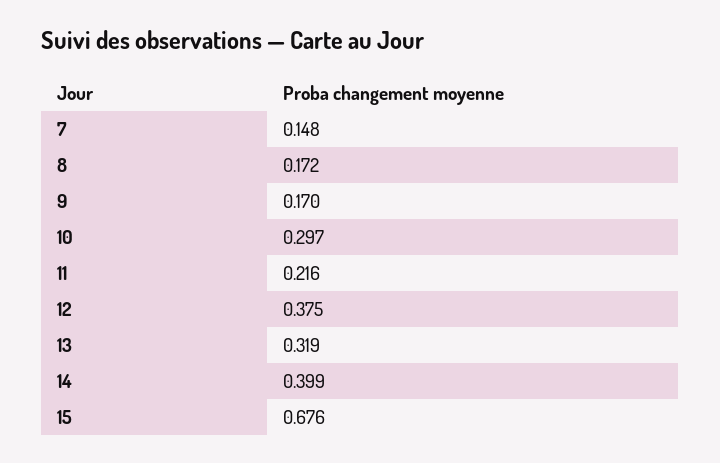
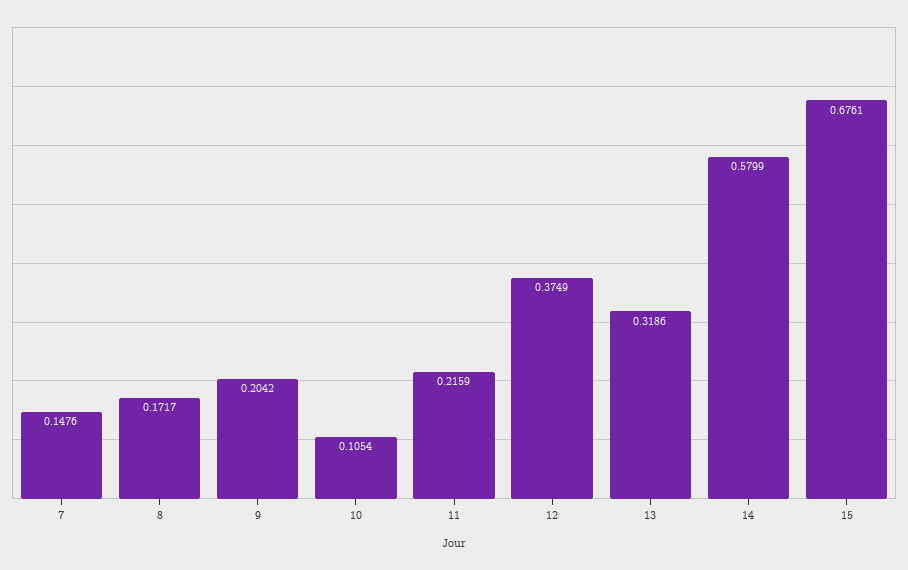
  {
    "7": 0.1476,
    "8": 0.1717,
-   "9": 0.17,
+   "9": 0.2042,
-   "10": 0.297,
+   "10": 0.1054,
    "11": 0.2159,
    "12": 0.3749,
    "13": 0.3186,
-   "14": 0.399,
+   "14": 0.5799,
    "15": 0.6761
  }

